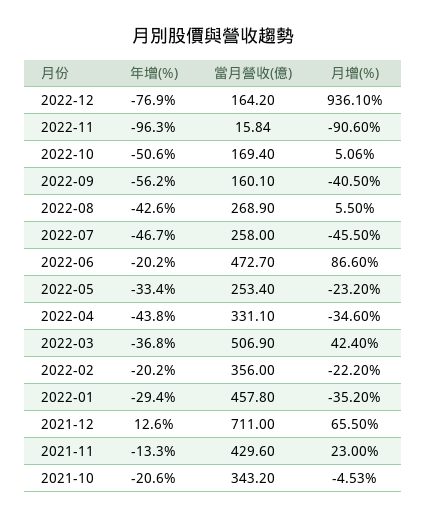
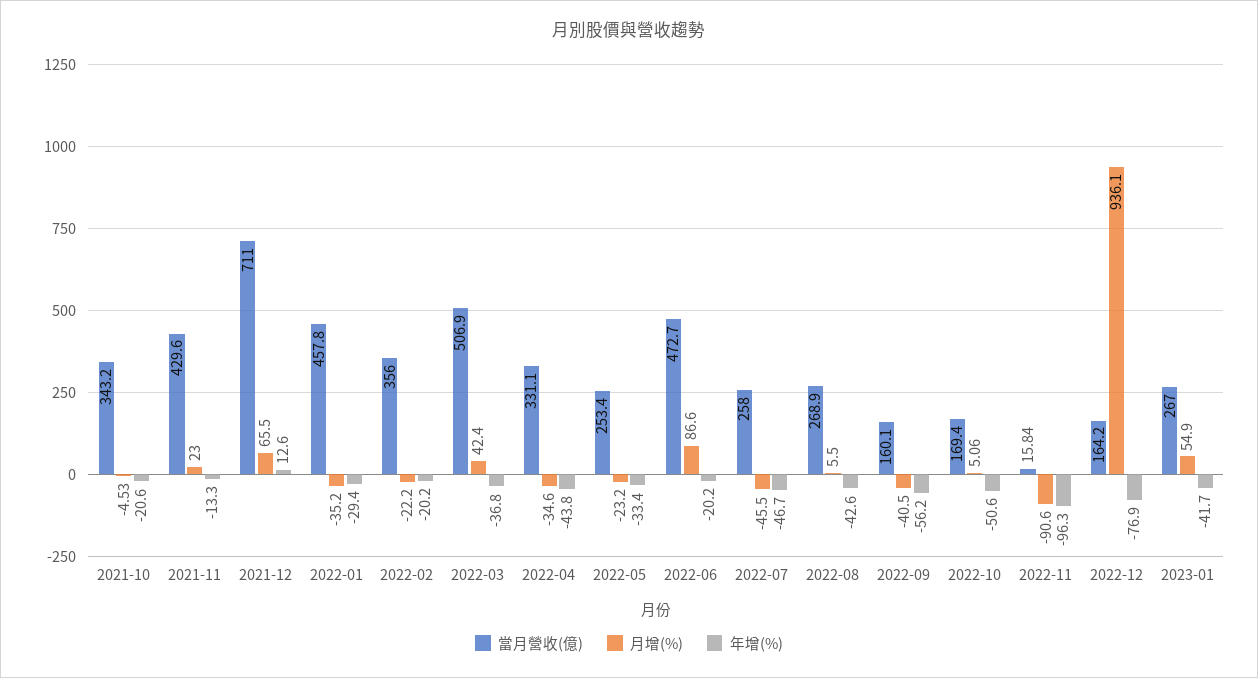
  {
    "年增(%)": {
      "2022-12": -76.9,
      "2022-11": -96.3,
      "2022-10": -50.6,
      "2022-09": -56.2,
      "2022-08": -42.6,
      "2022-07": -46.7,
      "2022-06": -20.2,
      "2022-05": -33.4,
      "2022-04": -43.8,
      "2022-03": -36.8,
      "2022-02": -20.2,
      "2022-01": -29.4,
      "2021-12": 12.6,
      "2021-11": -13.3,
-     "2021-10": -20.6
+     "2021-10": -20.6,
+     "2023-01": -41.7
    },
    "當月營收(億)": {
      "2022-12": 164.2,
      "2022-11": 15.84,
      "2022-10": 169.4,
      "2022-09": 160.1,
      "2022-08": 268.9,
      "2022-07": 258,
      "2022-06": 472.7,
      "2022-05": 253.4,
      "2022-04": 331.1,
      "2022-03": 506.9,
      "2022-02": 356,
      "2022-01": 457.8,
      "2021-12": 711,
      "2021-11": 429.6,
-     "2021-10": 343.2
+     "2021-10": 343.2,
+     "2023-01": 267
    },
    "月增(%)": {
      "2022-12": 936.1,
      "2022-11": -90.6,
      "2022-10": 5.06,
      "2022-09": -40.5,
      "2022-08": 5.5,
      "2022-07": -45.5,
      "2022-06": 86.6,
      "2022-05": -23.2,
      "2022-04": -34.6,
      "2022-03": 42.4,
      "2022-02": -22.2,
      "2022-01": -35.2,
      "2021-12": 65.5,
      "2021-11": 23,
-     "2021-10": -4.53
+     "2021-10": -4.53,
+     "2023-01": 54.9
    }
  }

